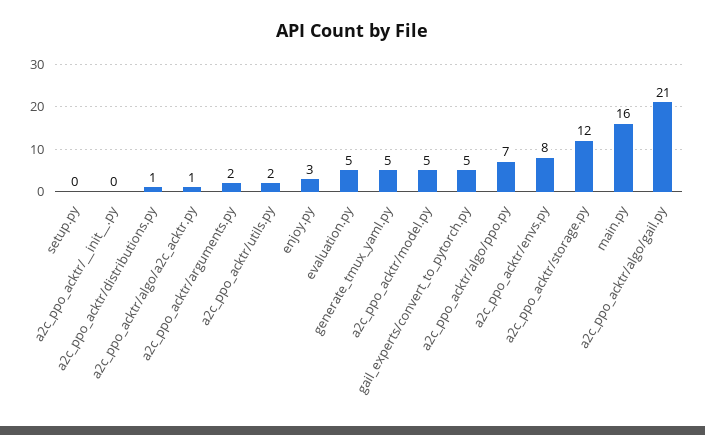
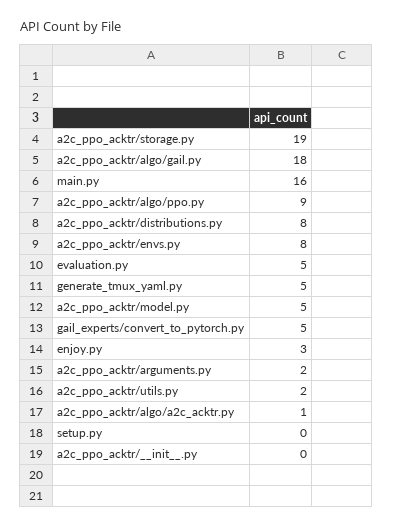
  {
    "setup.py": 0,
    "a2c_ppo_acktr/__init__.py": 0,
-   "a2c_ppo_acktr/distributions.py": 1,
+   "a2c_ppo_acktr/distributions.py": 8,
    "a2c_ppo_acktr/algo/a2c_acktr.py": 1,
    "a2c_ppo_acktr/arguments.py": 2,
    "a2c_ppo_acktr/utils.py": 2,
    "enjoy.py": 3,
    "evaluation.py": 5,
    "generate_tmux_yaml.py": 5,
    "a2c_ppo_acktr/model.py": 5,
    "gail_experts/convert_to_pytorch.py": 5,
-   "a2c_ppo_acktr/algo/ppo.py": 7,
+   "a2c_ppo_acktr/algo/ppo.py": 9,
    "a2c_ppo_acktr/envs.py": 8,
-   "a2c_ppo_acktr/storage.py": 12,
+   "a2c_ppo_acktr/storage.py": 19,
    "main.py": 16,
-   "a2c_ppo_acktr/algo/gail.py": 21
+   "a2c_ppo_acktr/algo/gail.py": 18
  }

